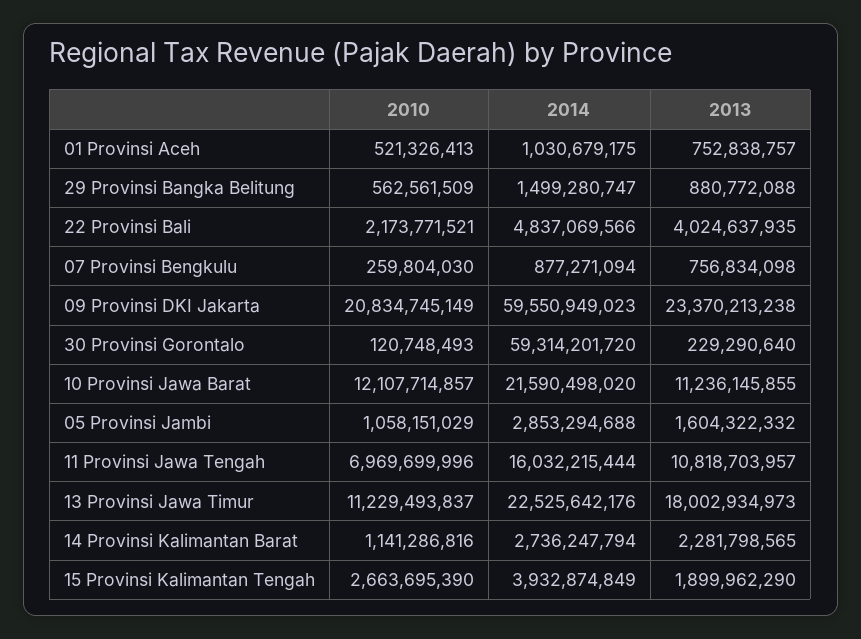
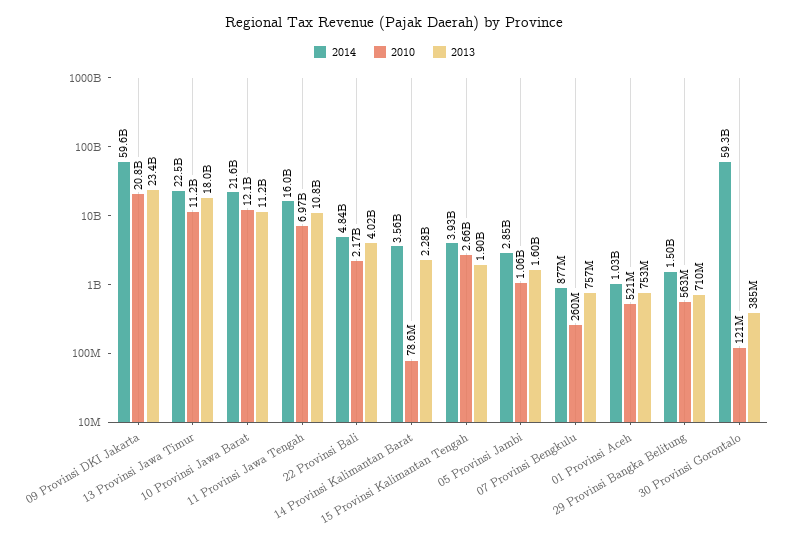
  {
    "2010": {
      "01 Provinsi Aceh": 521326413,
      "29 Provinsi Bangka Belitung": 562561509,
      "22 Provinsi Bali": 2173771521,
      "07 Provinsi Bengkulu": 259804030,
      "09 Provinsi DKI Jakarta": 20834745149,
      "30 Provinsi Gorontalo": 120748493,
      "10 Provinsi Jawa Barat": 12107714857,
      "05 Provinsi Jambi": 1058151029,
      "11 Provinsi Jawa Tengah": 6969699996,
      "13 Provinsi Jawa Timur": 11229493837,
-     "14 Provinsi Kalimantan Barat": 1141286816,
+     "14 Provinsi Kalimantan Barat": 78600000,
      "15 Provinsi Kalimantan Tengah": 2663695390
    },
    "2014": {
      "01 Provinsi Aceh": 1030679175,
      "29 Provinsi Bangka Belitung": 1499280747,
      "22 Provinsi Bali": 4837069566,
      "07 Provinsi Bengkulu": 877271094,
      "09 Provinsi DKI Jakarta": 59550949023,
      "30 Provinsi Gorontalo": 59314201720,
      "10 Provinsi Jawa Barat": 21590498020,
      "05 Provinsi Jambi": 2853294688,
      "11 Provinsi Jawa Tengah": 16032215444,
      "13 Provinsi Jawa Timur": 22525642176,
-     "14 Provinsi Kalimantan Barat": 2736247794,
+     "14 Provinsi Kalimantan Barat": 3560000000,
      "15 Provinsi Kalimantan Tengah": 3932874849
    },
    "2013": {
      "01 Provinsi Aceh": 752838757,
-     "29 Provinsi Bangka Belitung": 880772088,
+     "29 Provinsi Bangka Belitung": 710000000,
      "22 Provinsi Bali": 4024637935,
      "07 Provinsi Bengkulu": 756834098,
      "09 Provinsi DKI Jakarta": 23370213238,
-     "30 Provinsi Gorontalo": 229290640,
+     "30 Provinsi Gorontalo": 385000000,
      "10 Provinsi Jawa Barat": 11236145855,
      "05 Provinsi Jambi": 1604322332,
      "11 Provinsi Jawa Tengah": 10818703957,
      "13 Provinsi Jawa Timur": 18002934973,
      "14 Provinsi Kalimantan Barat": 2281798565,
      "15 Provinsi Kalimantan Tengah": 1899962290
    }
  }

